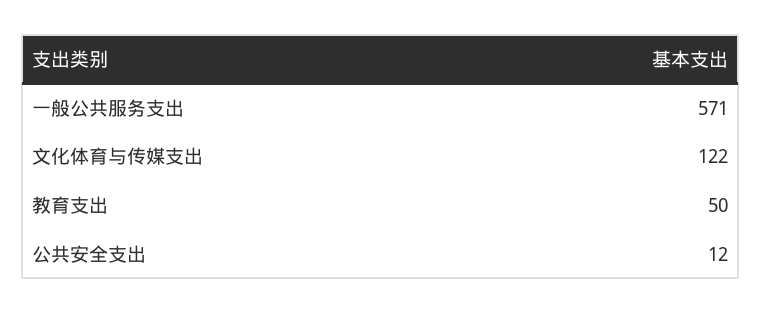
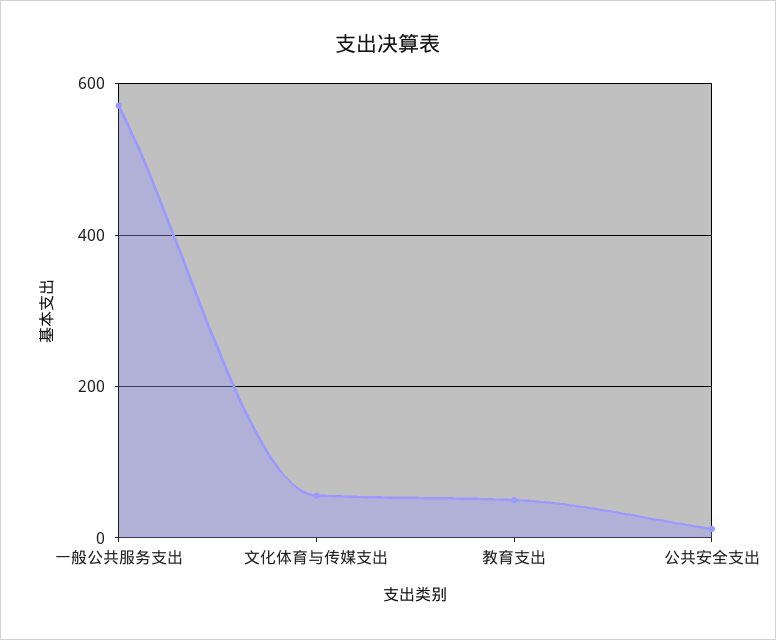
  {
    "一般公共服务支出": 571,
-   "文化体育与传媒支出": 122,
+   "文化体育与传媒支出": 60,
    "教育支出": 50,
    "公共安全支出": 12
  }

